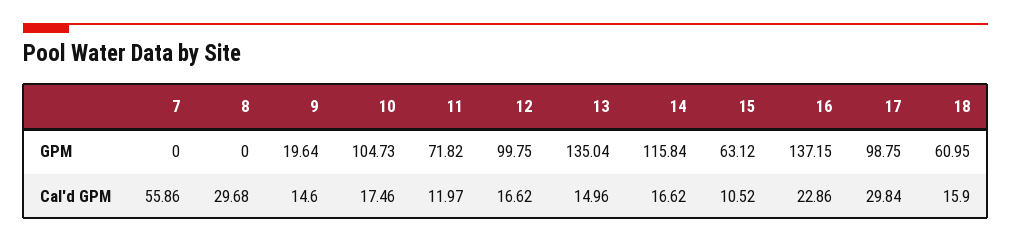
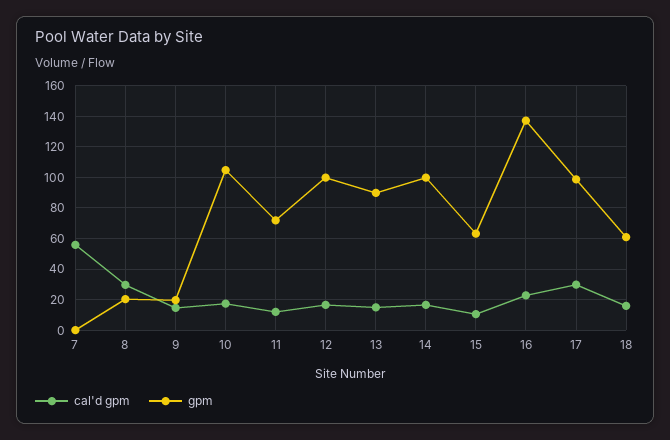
  {
    "GPM": {
      "7": 0,
-     "8": 0,
+     "8": 20,
      "9": 19.64,
      "10": 104.73,
      "11": 71.82,
      "12": 99.75,
-     "13": 135.04,
+     "13": 90,
-     "14": 115.84,
+     "14": 100,
      "15": 63.12,
      "16": 137.15,
      "17": 98.75,
      "18": 60.95
    },
    "Cal'd GPM": {
      "7": 55.86,
      "8": 29.68,
      "9": 14.6,
      "10": 17.46,
      "11": 11.97,
      "12": 16.62,
      "13": 14.96,
      "14": 16.62,
      "15": 10.52,
      "16": 22.86,
      "17": 29.84,
      "18": 15.9
    }
  }

